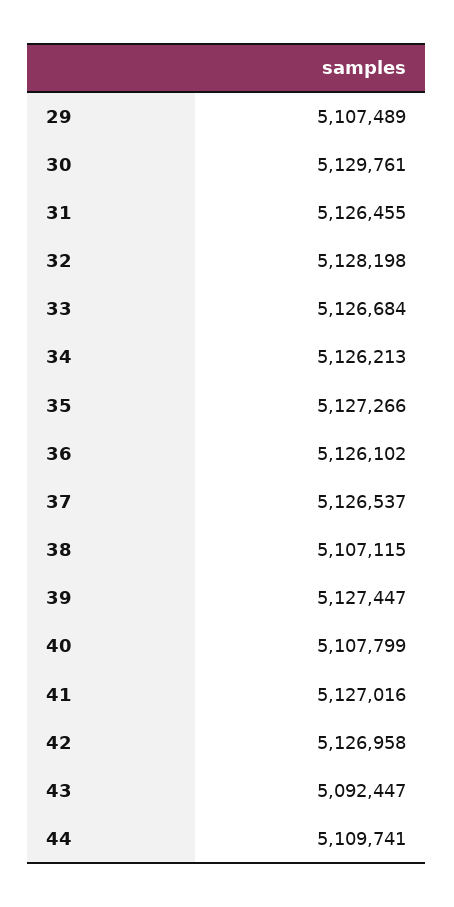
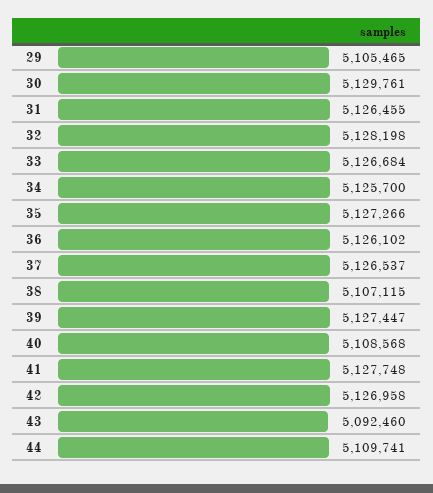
  {
-   "29": 5107489,
+   "29": 5105465,
    "30": 5129761,
    "31": 5126455,
    "32": 5128198,
    "33": 5126684,
-   "34": 5126213,
+   "34": 5125700,
    "35": 5127266,
    "36": 5126102,
    "37": 5126537,
    "38": 5107115,
    "39": 5127447,
-   "40": 5107799,
+   "40": 5108568,
-   "41": 5127016,
+   "41": 5127748,
    "42": 5126958,
-   "43": 5092447,
+   "43": 5092460,
    "44": 5109741
  }

